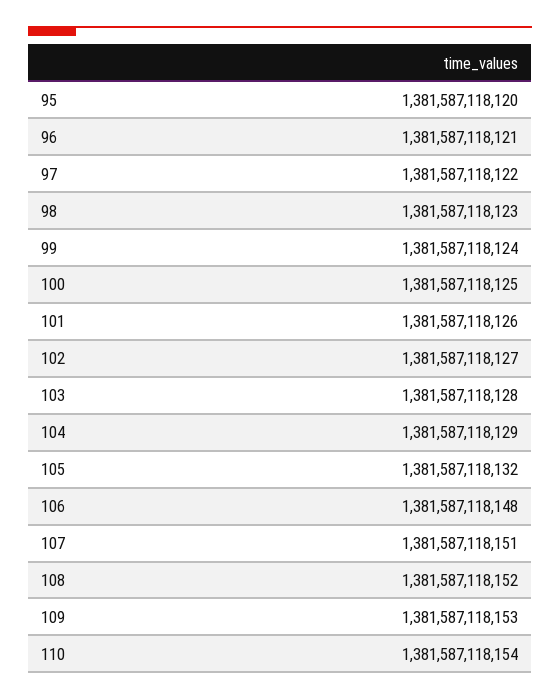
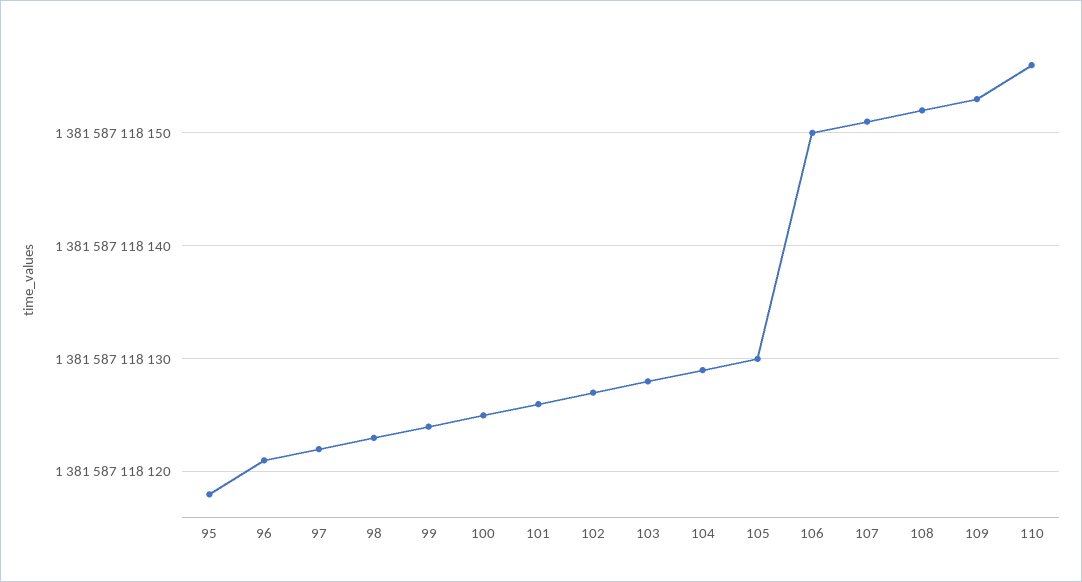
  {
-   "95": 1381587118120,
+   "95": 1381587118118,
    "96": 1381587118121,
    "97": 1381587118122,
    "98": 1381587118123,
    "99": 1381587118124,
    "100": 1381587118125,
    "101": 1381587118126,
    "102": 1381587118127,
    "103": 1381587118128,
    "104": 1381587118129,
-   "105": 1381587118132,
+   "105": 1381587118130,
-   "106": 1381587118148,
+   "106": 1381587118150,
    "107": 1381587118151,
    "108": 1381587118152,
    "109": 1381587118153,
-   "110": 1381587118154
+   "110": 1381587118156
  }

